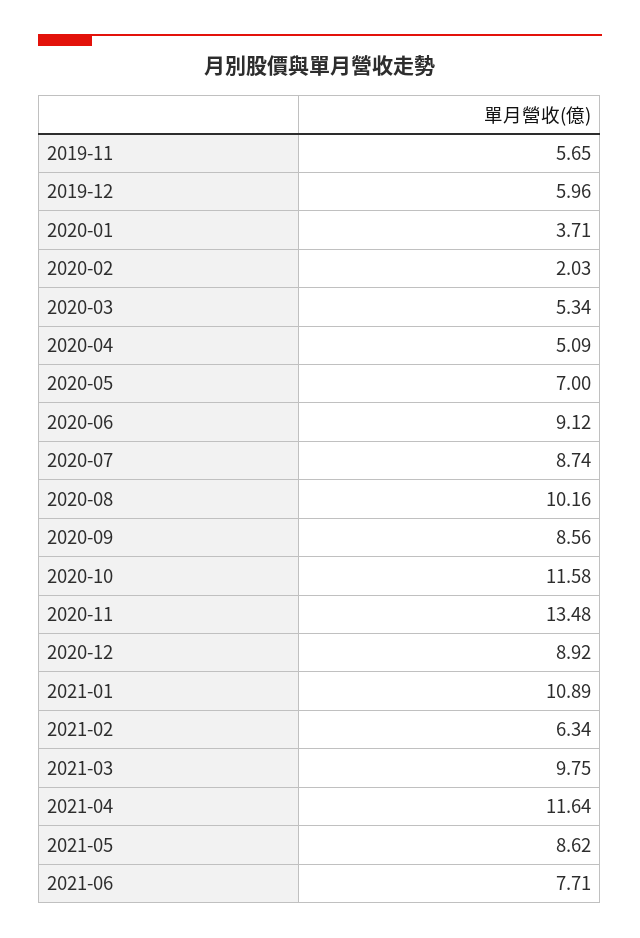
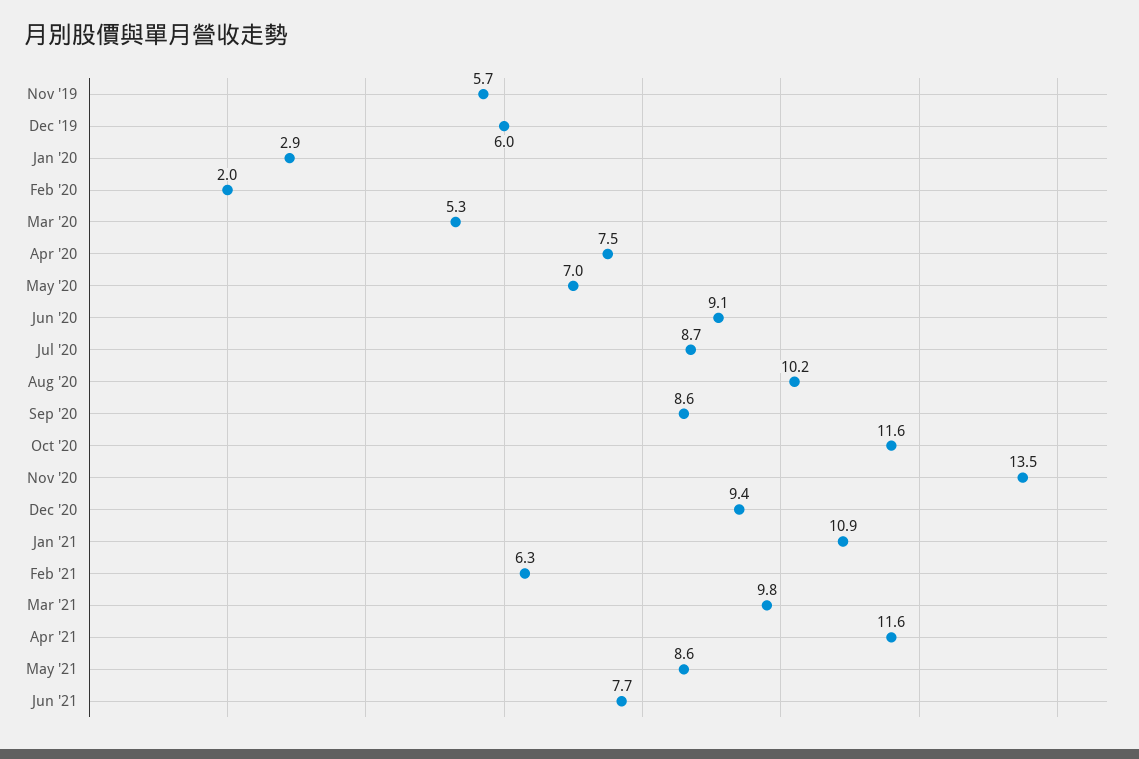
  {
    "2019-11": 5.65,
    "2019-12": 5.96,
-   "2020-01": 3.71,
+   "2020-01": 2.9,
    "2020-02": 2.03,
    "2020-03": 5.34,
-   "2020-04": 5.09,
+   "2020-04": 7.5,
    "2020-05": 7,
    "2020-06": 9.12,
    "2020-07": 8.74,
    "2020-08": 10.16,
    "2020-09": 8.56,
    "2020-10": 11.58,
    "2020-11": 13.48,
-   "2020-12": 8.92,
+   "2020-12": 9.4,
    "2021-01": 10.89,
    "2021-02": 6.34,
    "2021-03": 9.75,
    "2021-04": 11.64,
    "2021-05": 8.62,
    "2021-06": 7.71
  }

